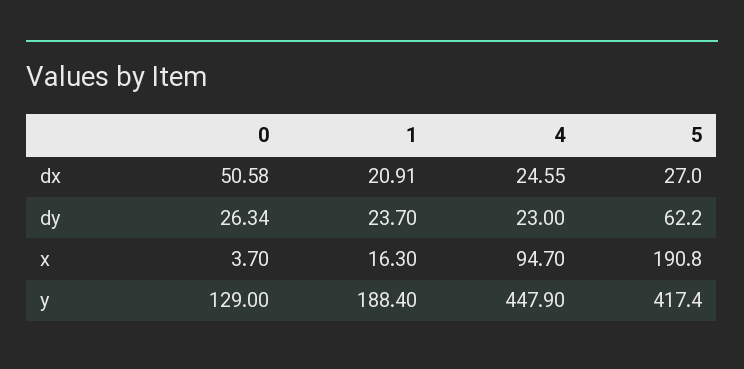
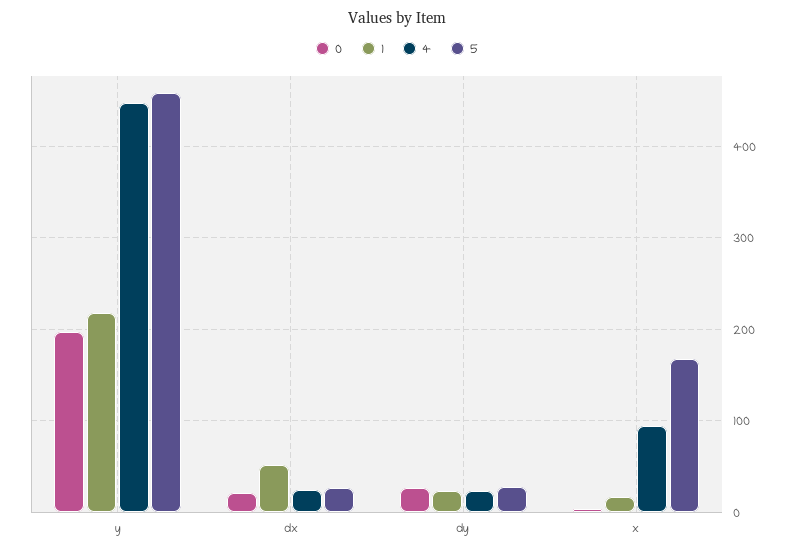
  {
    "0": {
-     "dx": 50.58,
+     "dx": 20,
      "dy": 26.34,
      "x": 3.7,
-     "y": 129
+     "y": 200
    },
    "1": {
-     "dx": 20.91,
+     "dx": 50,
      "dy": 23.7,
      "x": 16.3,
-     "y": 188.4
+     "y": 220
    },
    "4": {
      "dx": 24.55,
      "dy": 23,
      "x": 94.7,
      "y": 447.9
    },
    "5": {
      "dx": 27,
-     "dy": 62.2,
+     "dy": 30,
-     "x": 190.8,
+     "x": 170,
-     "y": 417.4
+     "y": 460
    }
  }

